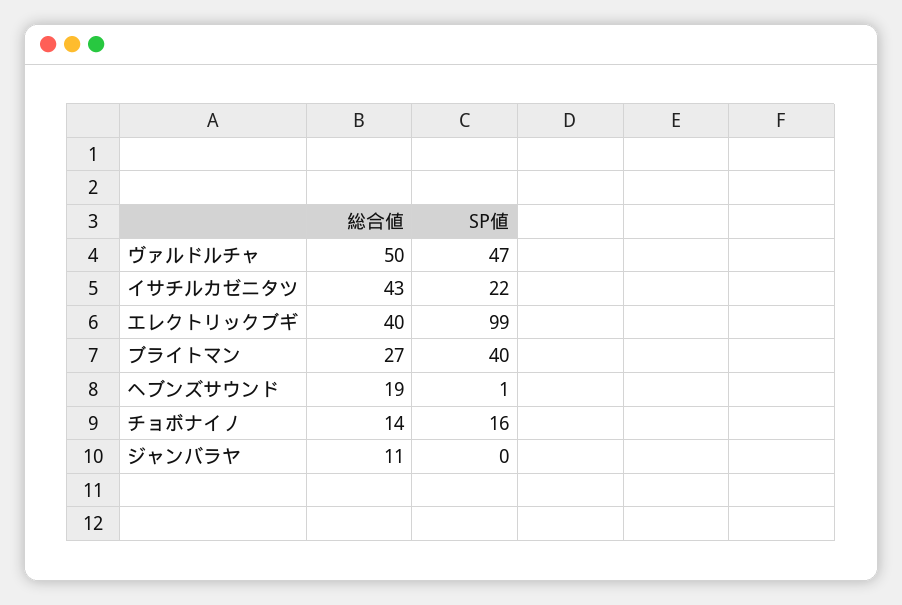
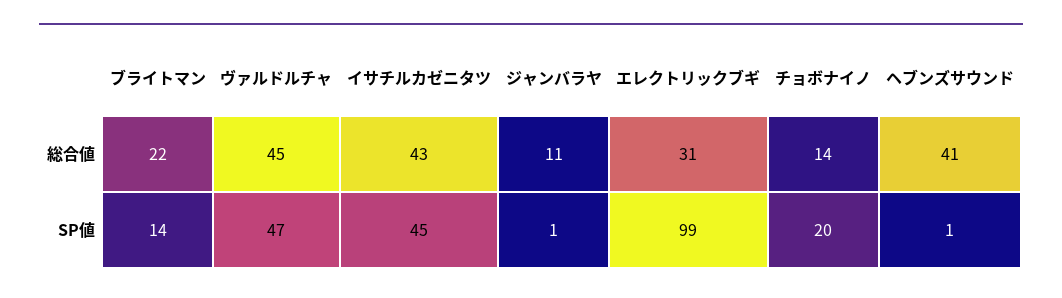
  {
    "総合値": {
-     "ヴァルドルチャ": 50,
+     "ヴァルドルチャ": 45,
      "イサチルカゼニタツ": 43,
-     "エレクトリックブギ": 40,
+     "エレクトリックブギ": 31,
-     "ブライトマン": 27,
+     "ブライトマン": 22,
-     "ヘブンズサウンド": 19,
+     "ヘブンズサウンド": 41,
      "チョボナイノ": 14,
      "ジャンバラヤ": 11
    },
    "SP値": {
      "ヴァルドルチャ": 47,
-     "イサチルカゼニタツ": 22,
+     "イサチルカゼニタツ": 45,
      "エレクトリックブギ": 99,
-     "ブライトマン": 40,
+     "ブライトマン": 14,
      "ヘブンズサウンド": 1,
-     "チョボナイノ": 16,
+     "チョボナイノ": 20,
-     "ジャンバラヤ": 0
+     "ジャンバラヤ": 1
    }
  }

